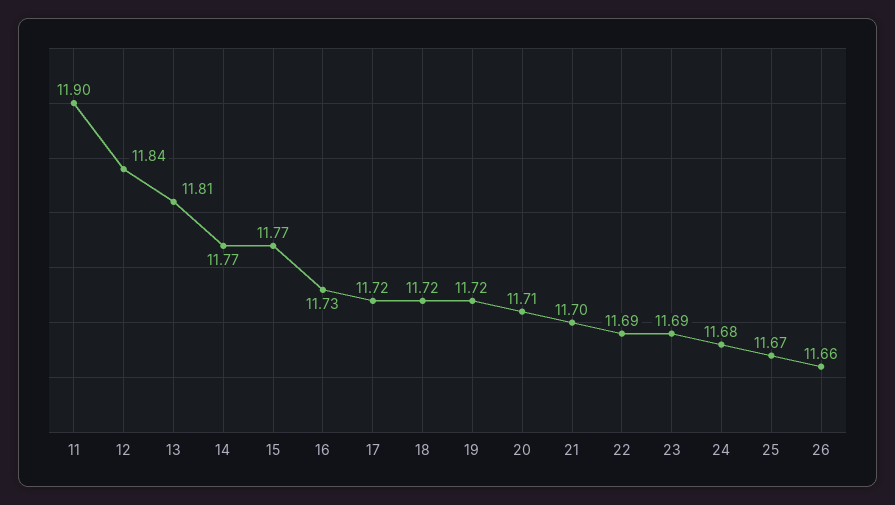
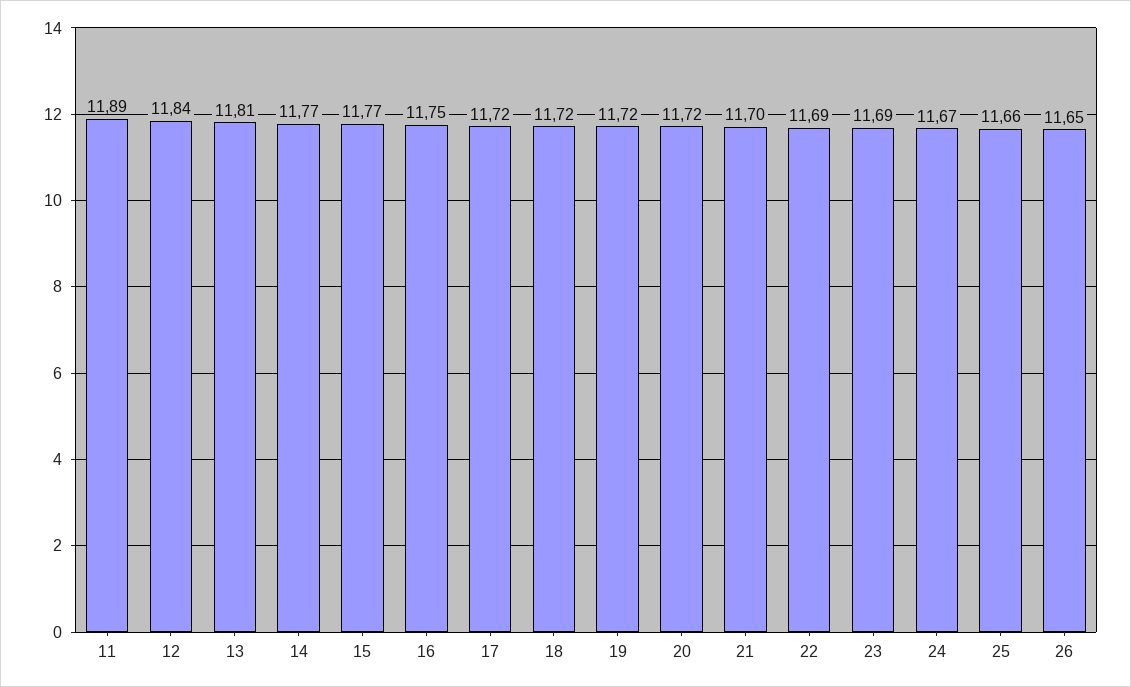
  {
-   "11": 11.9,
+   "11": 11.89,
    "12": 11.84,
    "13": 11.81,
    "14": 11.77,
    "15": 11.77,
-   "16": 11.73,
+   "16": 11.75,
    "17": 11.72,
    "18": 11.72,
    "19": 11.72,
-   "20": 11.71,
+   "20": 11.72,
    "21": 11.7,
    "22": 11.69,
    "23": 11.69,
-   "24": 11.68,
+   "24": 11.67,
-   "25": 11.67,
+   "25": 11.66,
-   "26": 11.66
+   "26": 11.65
  }

